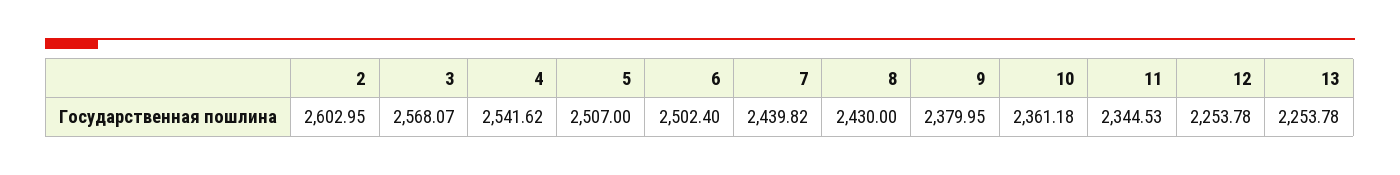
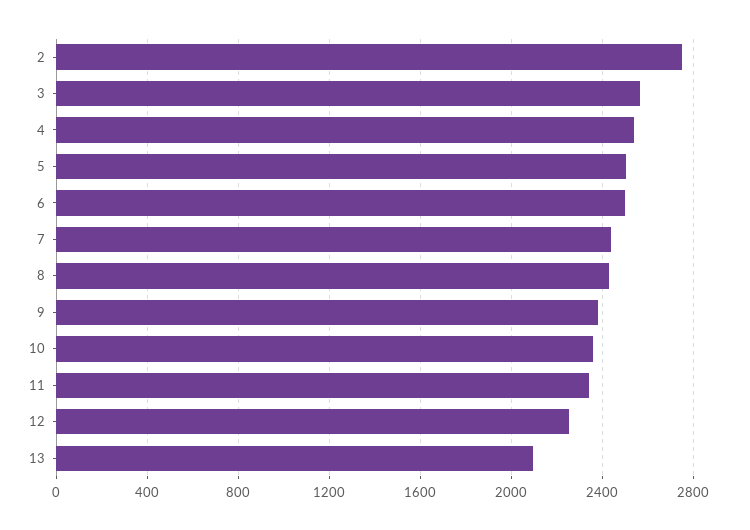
  {
-   "2": 2602.95,
+   "2": 2750,
    "3": 2568.07,
    "4": 2541.62,
    "5": 2507,
    "6": 2502.4,
    "7": 2439.82,
    "8": 2430,
    "9": 2379.95,
    "10": 2361.18,
    "11": 2344.53,
    "12": 2253.78,
-   "13": 2253.78
+   "13": 2100
  }

